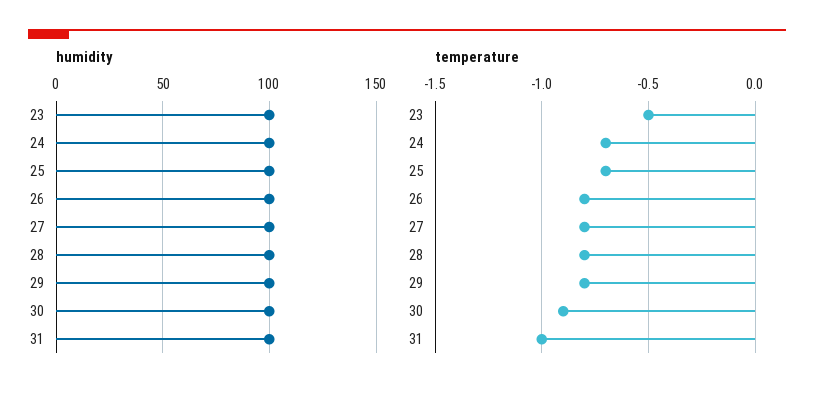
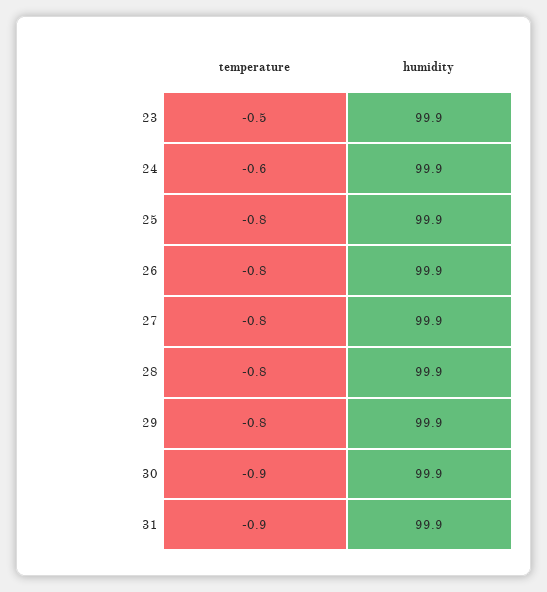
  {
    "humidity": {
      "23": 99.9,
      "24": 99.9,
      "25": 99.9,
      "26": 99.9,
      "27": 99.9,
      "28": 99.9,
      "29": 99.9,
      "30": 99.9,
      "31": 99.9
    },
    "temperature": {
      "23": -0.5,
-     "24": -0.7,
+     "24": -0.6,
-     "25": -0.7,
+     "25": -0.8,
      "26": -0.8,
      "27": -0.8,
      "28": -0.8,
      "29": -0.8,
      "30": -0.9,
-     "31": -1
+     "31": -0.9
    }
  }

